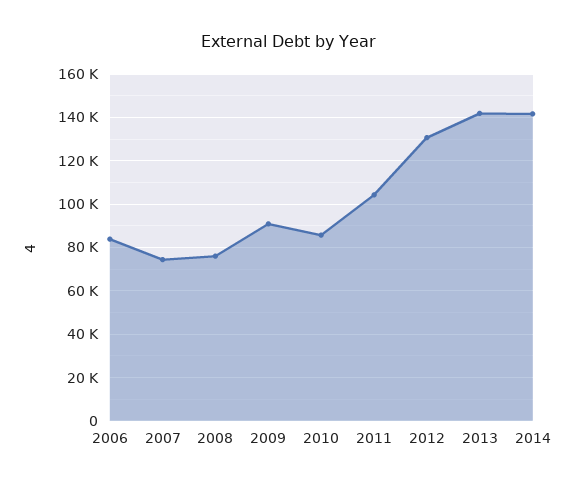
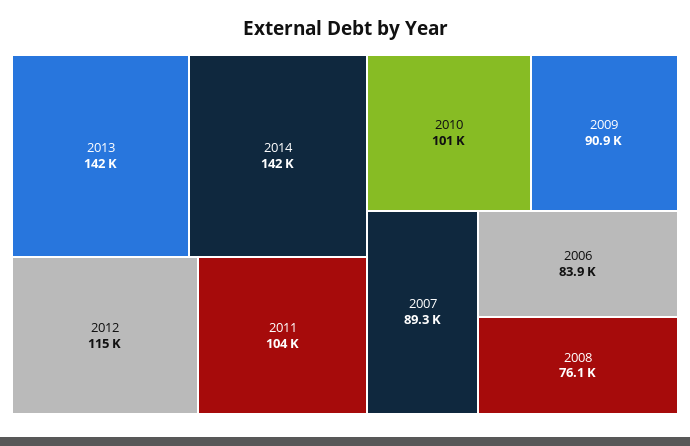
  {
    "2006": 83900,
-   "2007": 75000,
+   "2007": 89300,
    "2008": 76100,
    "2009": 90900,
-   "2010": 85000,
+   "2010": 101000,
    "2011": 104000,
-   "2012": 130000,
+   "2012": 115000,
    "2013": 142000,
    "2014": 142000
  }

